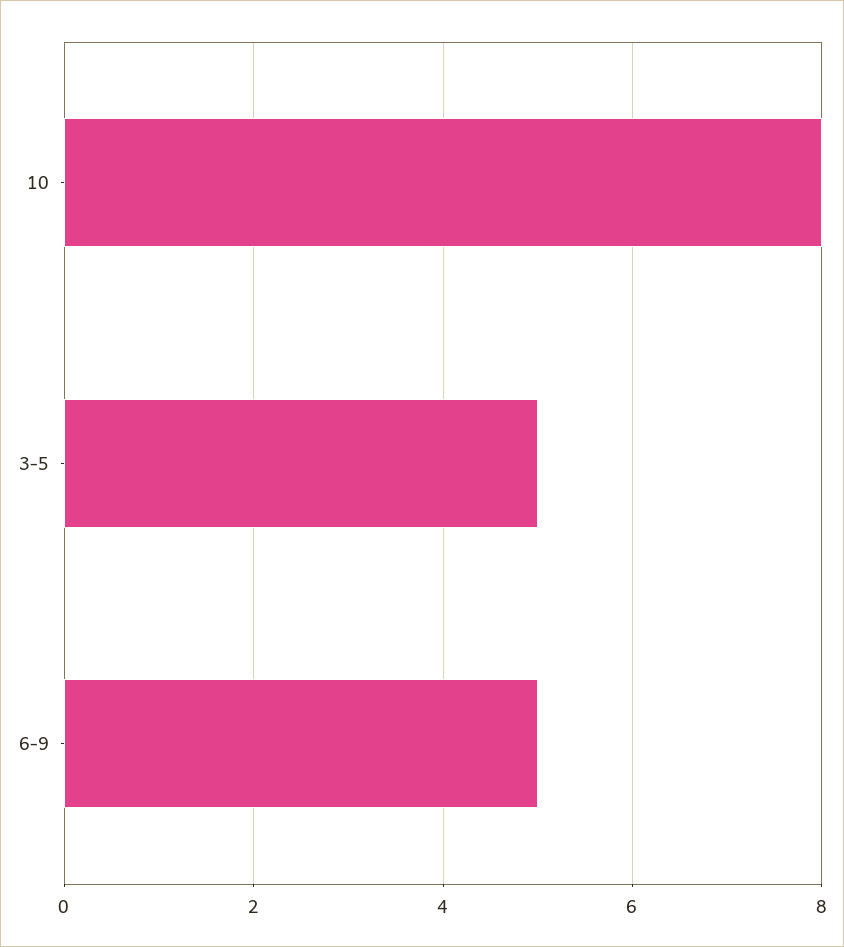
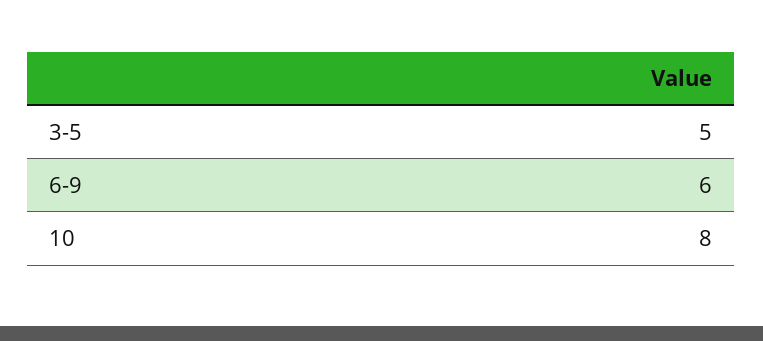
  {
    "10": 8,
    "3-5": 5,
-   "6-9": 5
+   "6-9": 6
  }

